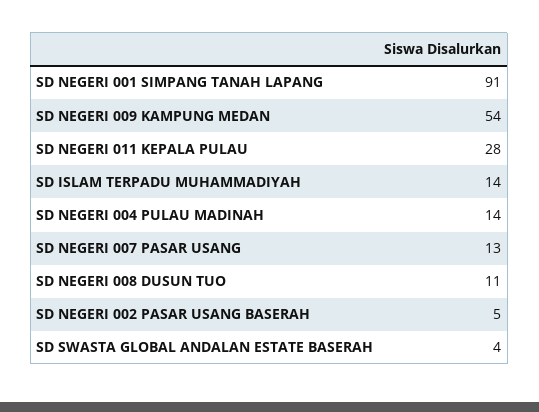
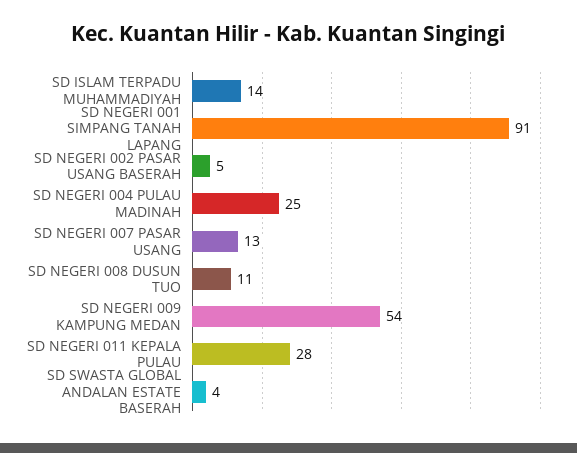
  {
    "SD NEGERI 001 SIMPANG TANAH LAPANG": 91,
    "SD NEGERI 009 KAMPUNG MEDAN": 54,
    "SD NEGERI 011 KEPALA PULAU": 28,
    "SD ISLAM TERPADU MUHAMMADIYAH": 14,
-   "SD NEGERI 004 PULAU MADINAH": 14,
+   "SD NEGERI 004 PULAU MADINAH": 25,
    "SD NEGERI 007 PASAR USANG": 13,
    "SD NEGERI 008 DUSUN TUO": 11,
    "SD NEGERI 002 PASAR USANG BASERAH": 5,
    "SD SWASTA GLOBAL ANDALAN ESTATE BASERAH": 4
  }

